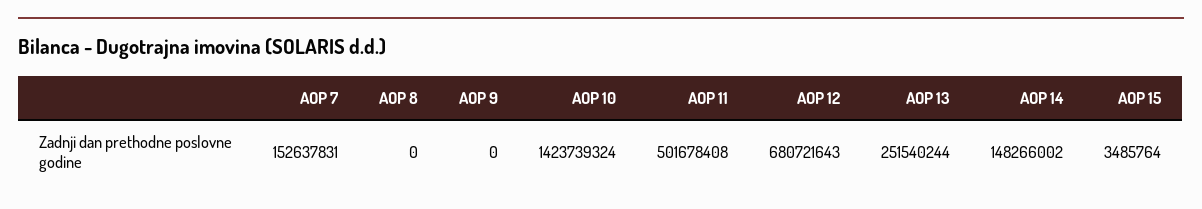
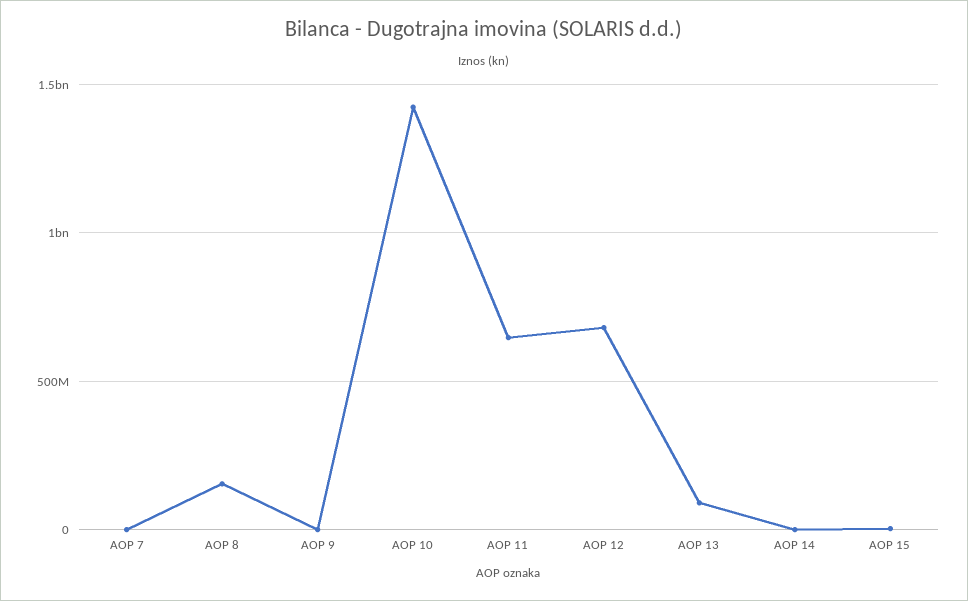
  {
-   "AOP 7": 152637831,
+   "AOP 7": 0,
-   "AOP 8": 0,
+   "AOP 8": 150000000,
    "AOP 9": 0,
    "AOP 10": 1423739324,
-   "AOP 11": 501678408,
+   "AOP 11": 650000000,
    "AOP 12": 680721643,
-   "AOP 13": 251540244,
+   "AOP 13": 100000000,
-   "AOP 14": 148266002,
+   "AOP 14": 0,
    "AOP 15": 3485764
  }

